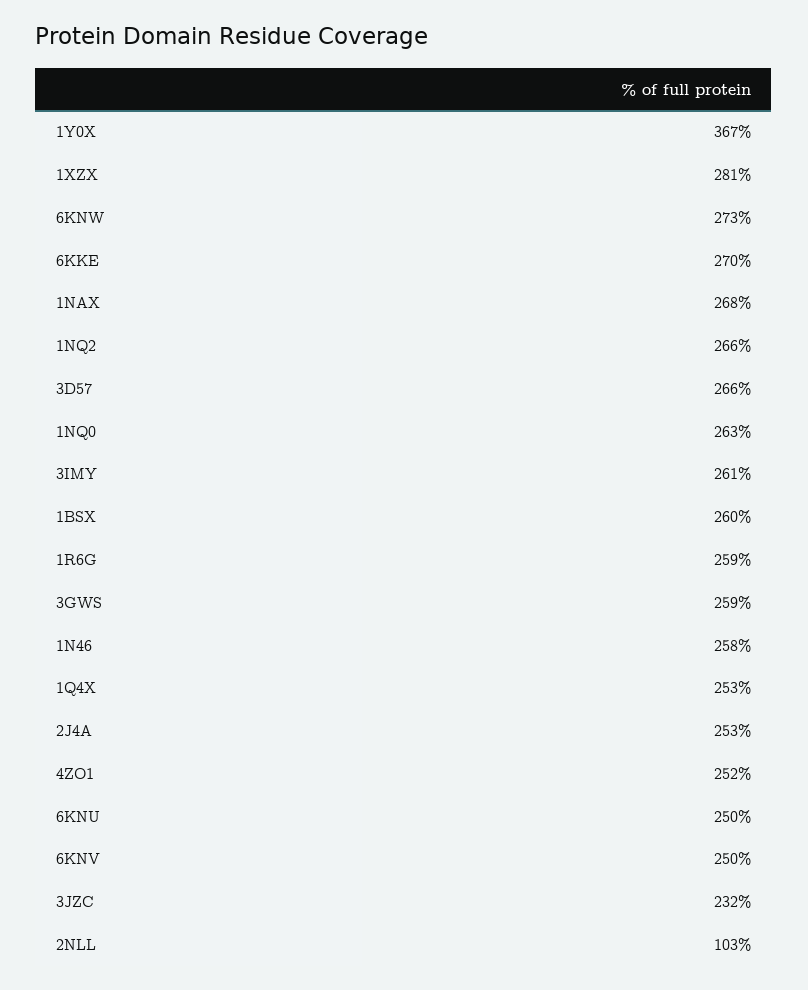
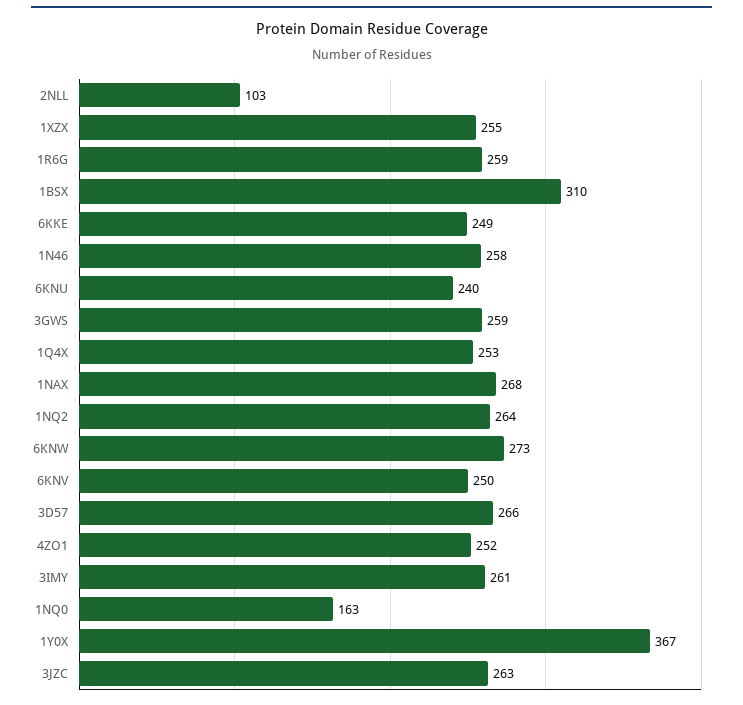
  {
    "1Y0X": 367,
-   "1XZX": 281,
+   "1XZX": 255,
    "6KNW": 273,
-   "6KKE": 270,
+   "6KKE": 249,
    "1NAX": 268,
-   "1NQ2": 266,
+   "1NQ2": 264,
    "3D57": 266,
-   "1NQ0": 263,
+   "1NQ0": 163,
    "3IMY": 261,
-   "1BSX": 260,
+   "1BSX": 310,
    "1R6G": 259,
    "3GWS": 259,
    "1N46": 258,
    "1Q4X": 253,
-   "2J4A": 253,
    "4ZO1": 252,
-   "6KNU": 250,
+   "6KNU": 240,
    "6KNV": 250,
-   "3JZC": 232,
+   "3JZC": 263,
    "2NLL": 103
  }

